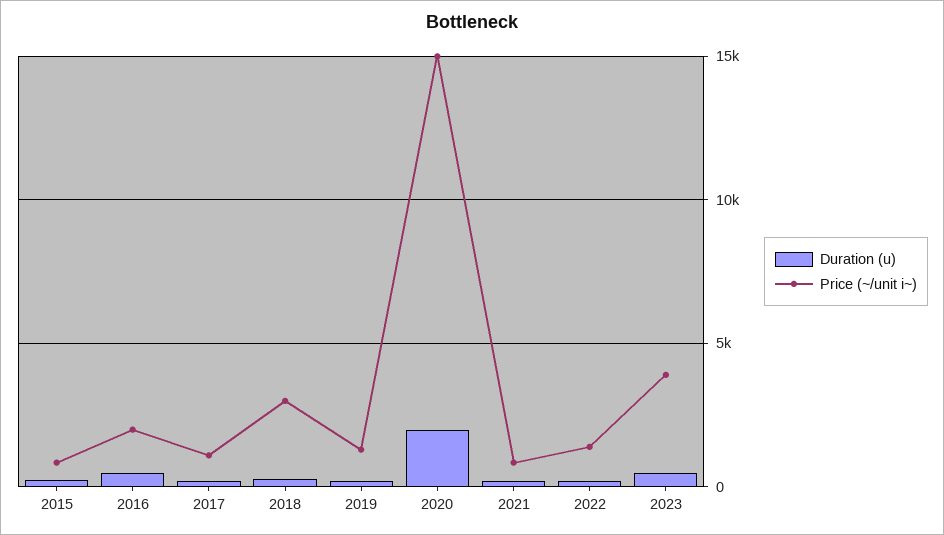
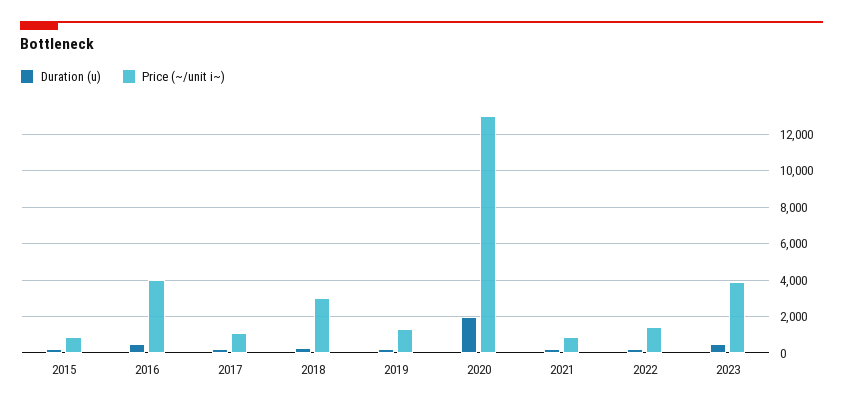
  {
    "Duration (u)": {
      "2015": 0,
      "2016": 500,
      "2017": 0,
      "2018": 500,
      "2019": 0,
      "2020": 2000,
      "2021": 0,
      "2022": 0,
      "2023": 500
    },
    "Price (~/unit i~)": {
      "2015": 1000,
-     "2016": 2000,
+     "2016": 4000,
      "2017": 1000,
      "2018": 3000,
      "2019": 1500,
-     "2020": 15000,
+     "2020": 13000,
      "2021": 1000,
      "2022": 1500,
      "2023": 4000
    }
  }

